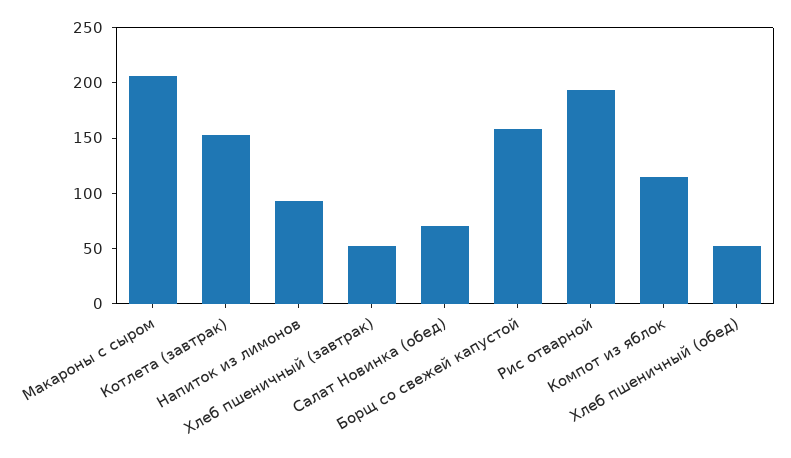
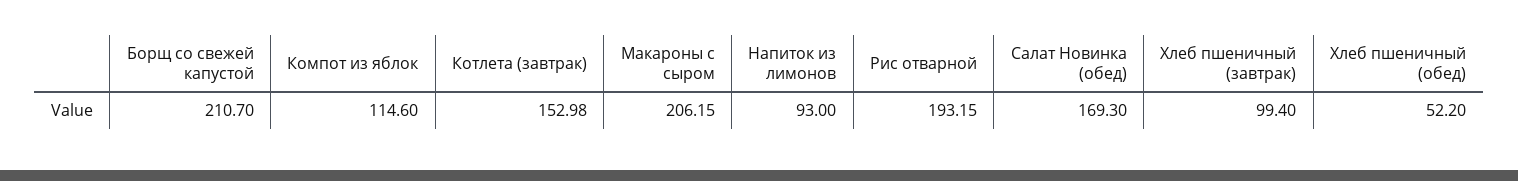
  {
    "Макароны с сыром": 206.15,
    "Котлета (завтрак)": 152.98,
    "Напиток из лимонов": 93,
-   "Хлеб пшеничный (завтрак)": 50,
+   "Хлеб пшеничный (завтрак)": 99.4,
-   "Салат Новинка (обед)": 70,
+   "Салат Новинка (обед)": 169.3,
-   "Борщ со свежей капустой": 160,
+   "Борщ со свежей капустой": 210.7,
    "Рис отварной": 193.15,
    "Компот из яблок": 114.6,
    "Хлеб пшеничный (обед)": 52.2
  }

